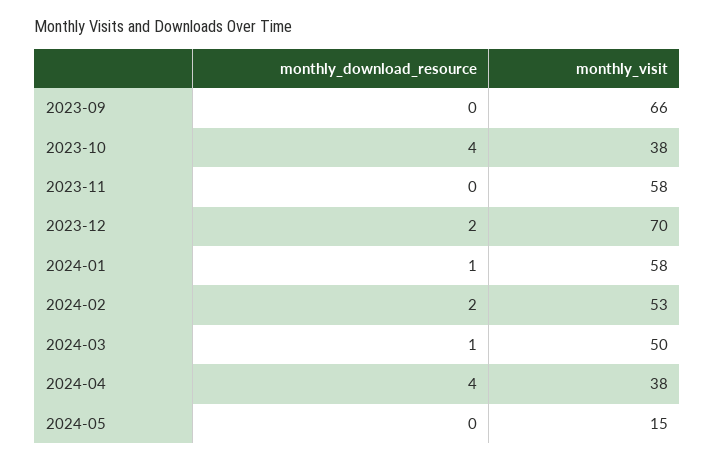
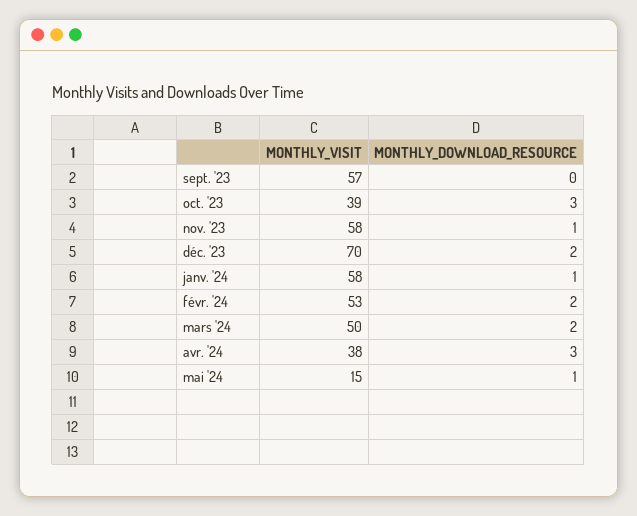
  {
    "monthly_download_resource": {
      "2023-09": 0,
-     "2023-10": 4,
+     "2023-10": 3,
-     "2023-11": 0,
+     "2023-11": 1,
      "2023-12": 2,
      "2024-01": 1,
      "2024-02": 2,
-     "2024-03": 1,
+     "2024-03": 2,
-     "2024-04": 4,
+     "2024-04": 3,
-     "2024-05": 0
+     "2024-05": 1
    },
    "monthly_visit": {
-     "2023-09": 66,
+     "2023-09": 57,
-     "2023-10": 38,
+     "2023-10": 39,
      "2023-11": 58,
      "2023-12": 70,
      "2024-01": 58,
      "2024-02": 53,
      "2024-03": 50,
      "2024-04": 38,
      "2024-05": 15
    }
  }

